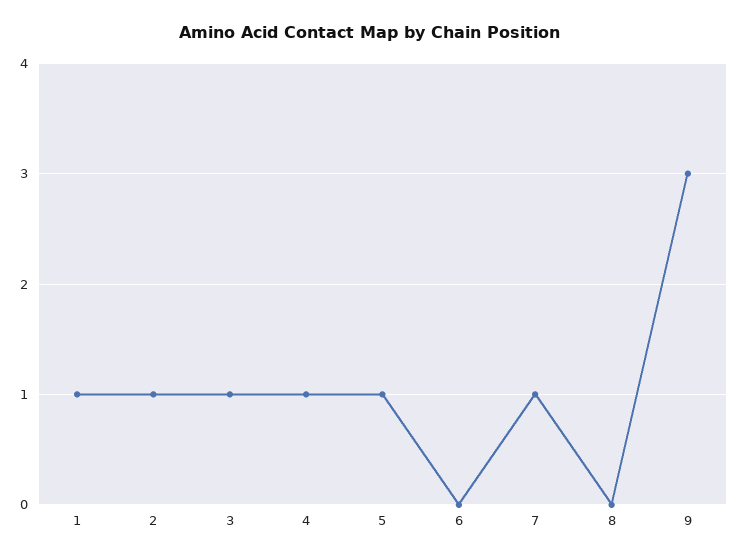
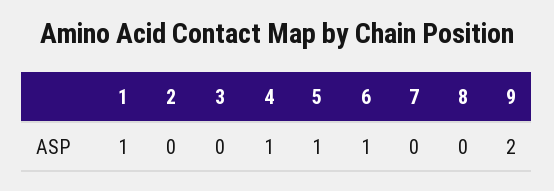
  {
    "1": 1,
-   "2": 1,
+   "2": 0,
-   "3": 1,
+   "3": 0,
    "4": 1,
    "5": 1,
-   "6": 0,
+   "6": 1,
-   "7": 1,
+   "7": 0,
    "8": 0,
-   "9": 3
+   "9": 2
  }

